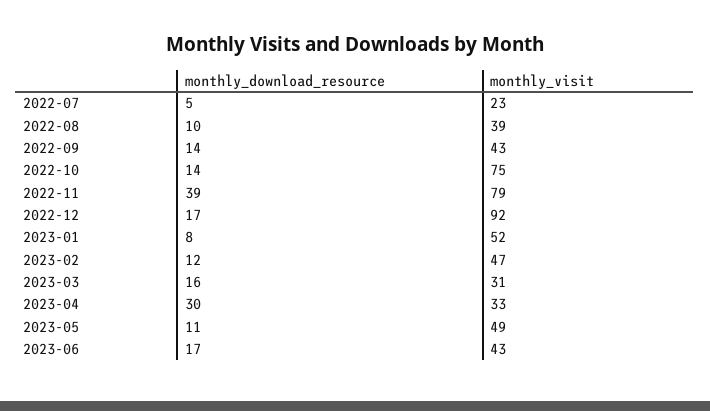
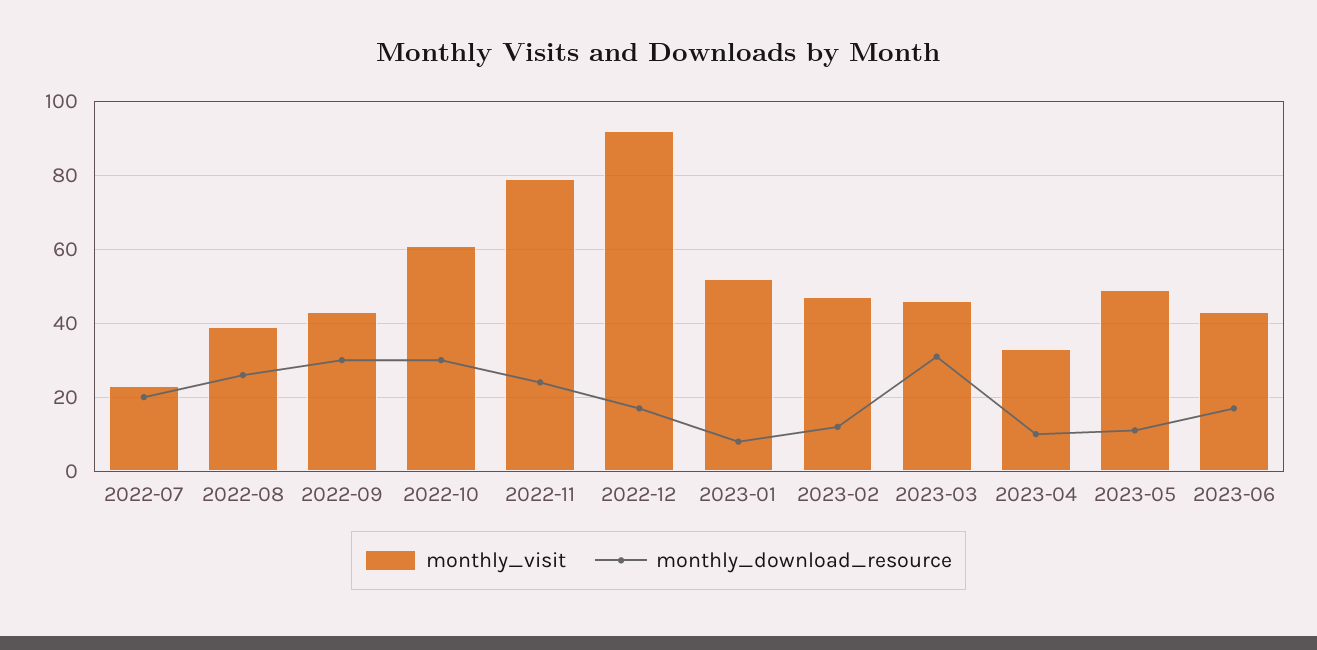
  {
    "monthly_download_resource": {
-     "2022-07": 5,
+     "2022-07": 20,
-     "2022-08": 10,
+     "2022-08": 25,
-     "2022-09": 14,
+     "2022-09": 30,
-     "2022-10": 14,
+     "2022-10": 30,
-     "2022-11": 39,
+     "2022-11": 25,
      "2022-12": 17,
      "2023-01": 8,
      "2023-02": 12,
-     "2023-03": 16,
+     "2023-03": 30,
-     "2023-04": 30,
+     "2023-04": 10,
      "2023-05": 11,
      "2023-06": 17
    },
    "monthly_visit": {
      "2022-07": 23,
      "2022-08": 39,
      "2022-09": 43,
-     "2022-10": 75,
+     "2022-10": 60,
      "2022-11": 79,
      "2022-12": 92,
      "2023-01": 52,
      "2023-02": 47,
-     "2023-03": 31,
+     "2023-03": 45,
      "2023-04": 33,
      "2023-05": 49,
      "2023-06": 43
    }
  }

